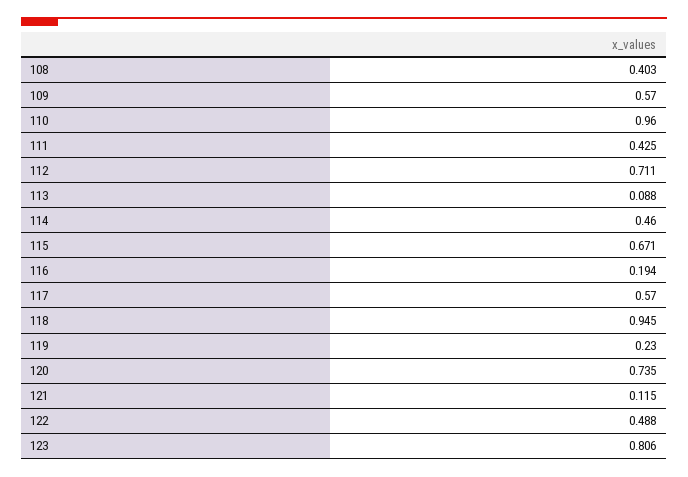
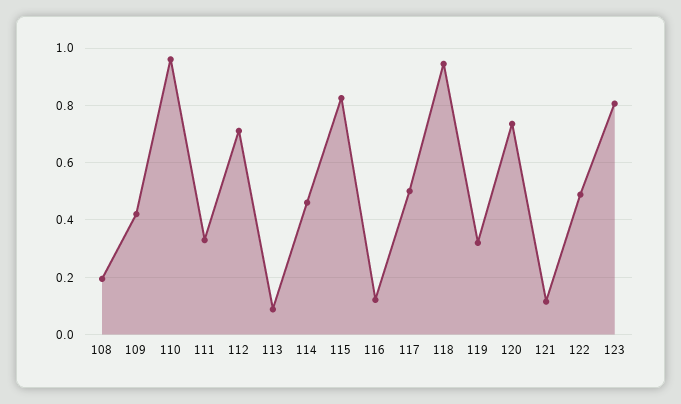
  {
-   "108": 0.403,
+   "108": 0.2,
-   "109": 0.57,
+   "109": 0.425,
    "110": 0.96,
-   "111": 0.425,
+   "111": 0.325,
    "112": 0.711,
    "113": 0.088,
    "114": 0.46,
-   "115": 0.671,
+   "115": 0.825,
-   "116": 0.194,
+   "116": 0.125,
-   "117": 0.57,
+   "117": 0.5,
    "118": 0.945,
-   "119": 0.23,
+   "119": 0.325,
    "120": 0.735,
    "121": 0.115,
    "122": 0.488,
    "123": 0.806
  }

